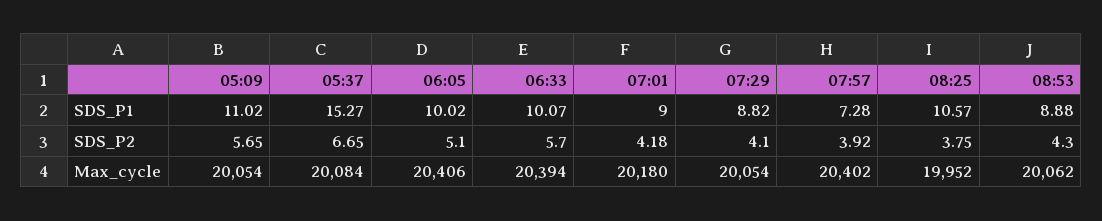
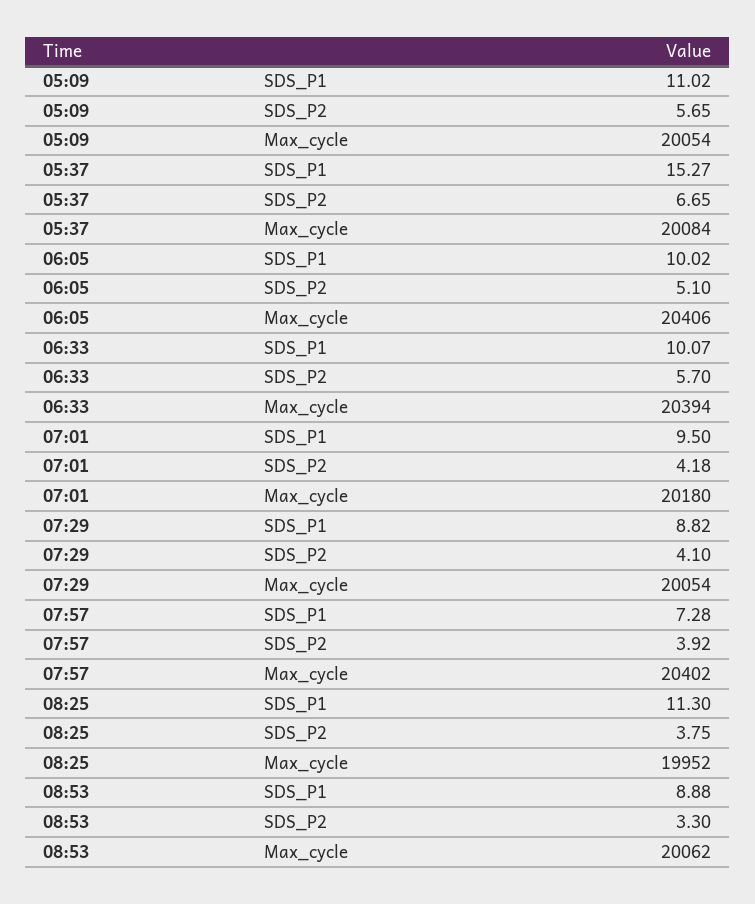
  {
    "05:09": {
      "SDS_P1": 11.02,
      "SDS_P2": 5.65,
      "Max_cycle": 20054
    },
    "05:37": {
      "SDS_P1": 15.27,
      "SDS_P2": 6.65,
      "Max_cycle": 20084
    },
    "06:05": {
      "SDS_P1": 10.02,
      "SDS_P2": 5.1,
      "Max_cycle": 20406
    },
    "06:33": {
      "SDS_P1": 10.07,
      "SDS_P2": 5.7,
      "Max_cycle": 20394
    },
    "07:01": {
-     "SDS_P1": 9,
+     "SDS_P1": 9.5,
      "SDS_P2": 4.18,
      "Max_cycle": 20180
    },
    "07:29": {
      "SDS_P1": 8.82,
      "SDS_P2": 4.1,
      "Max_cycle": 20054
    },
    "07:57": {
      "SDS_P1": 7.28,
      "SDS_P2": 3.92,
      "Max_cycle": 20402
    },
    "08:25": {
-     "SDS_P1": 10.57,
+     "SDS_P1": 11.3,
      "SDS_P2": 3.75,
      "Max_cycle": 19952
    },
    "08:53": {
      "SDS_P1": 8.88,
-     "SDS_P2": 4.3,
+     "SDS_P2": 3.3,
      "Max_cycle": 20062
    }
  }

